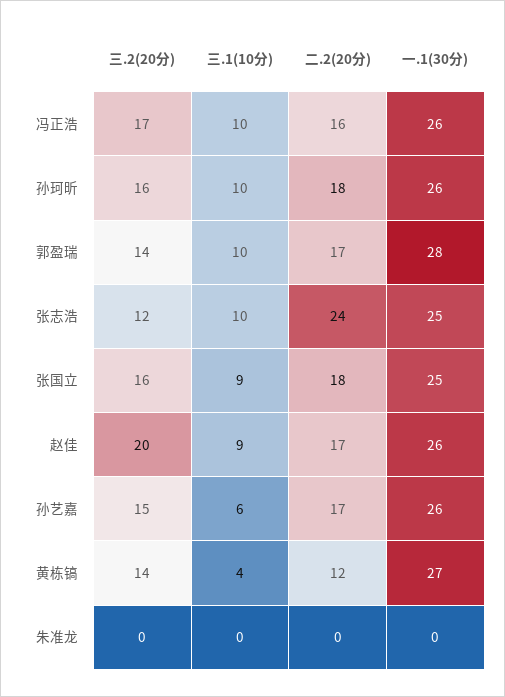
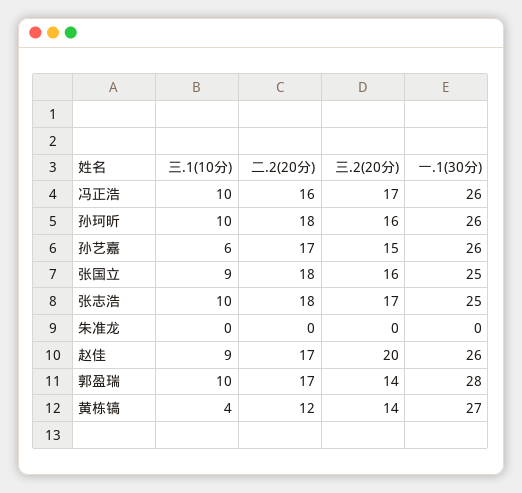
  {
    "三.2(20分)": {
      "冯正浩": 17,
      "孙珂昕": 16,
      "郭盈瑞": 14,
-     "张志浩": 12,
+     "张志浩": 17,
      "张国立": 16,
      "赵佳": 20,
      "孙艺嘉": 15,
      "黄栋镐": 14,
      "朱准龙": 0
    },
    "三.1(10分)": {
      "冯正浩": 10,
      "孙珂昕": 10,
      "郭盈瑞": 10,
      "张志浩": 10,
      "张国立": 9,
      "赵佳": 9,
      "孙艺嘉": 6,
      "黄栋镐": 4,
      "朱准龙": 0
    },
    "二.2(20分)": {
      "冯正浩": 16,
      "孙珂昕": 18,
      "郭盈瑞": 17,
-     "张志浩": 24,
+     "张志浩": 18,
      "张国立": 18,
      "赵佳": 17,
      "孙艺嘉": 17,
      "黄栋镐": 12,
      "朱准龙": 0
    },
    "一.1(30分)": {
      "冯正浩": 26,
      "孙珂昕": 26,
      "郭盈瑞": 28,
      "张志浩": 25,
      "张国立": 25,
      "赵佳": 26,
      "孙艺嘉": 26,
      "黄栋镐": 27,
      "朱准龙": 0
    }
  }

